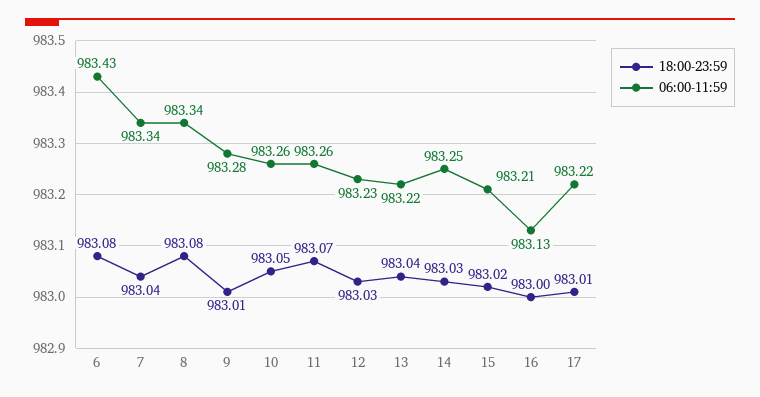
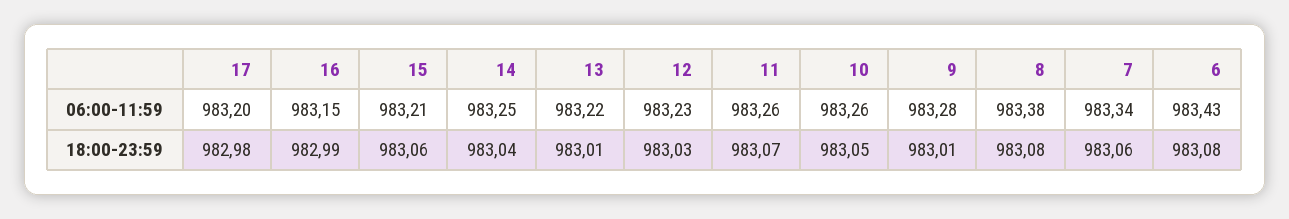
  {
    "18:00-23:59": {
      "6": 983.08,
-     "7": 983.04,
+     "7": 983.06,
      "8": 983.08,
      "9": 983.01,
      "10": 983.05,
      "11": 983.07,
      "12": 983.03,
-     "13": 983.04,
+     "13": 983.01,
-     "14": 983.03,
+     "14": 983.04,
-     "15": 983.02,
+     "15": 983.06,
-     "16": 983,
+     "16": 982.99,
-     "17": 983.01
+     "17": 982.98
    },
    "06:00-11:59": {
      "6": 983.43,
      "7": 983.34,
-     "8": 983.34,
+     "8": 983.38,
      "9": 983.28,
      "10": 983.26,
      "11": 983.26,
      "12": 983.23,
      "13": 983.22,
      "14": 983.25,
      "15": 983.21,
-     "16": 983.13,
+     "16": 983.15,
-     "17": 983.22
+     "17": 983.2
    }
  }

